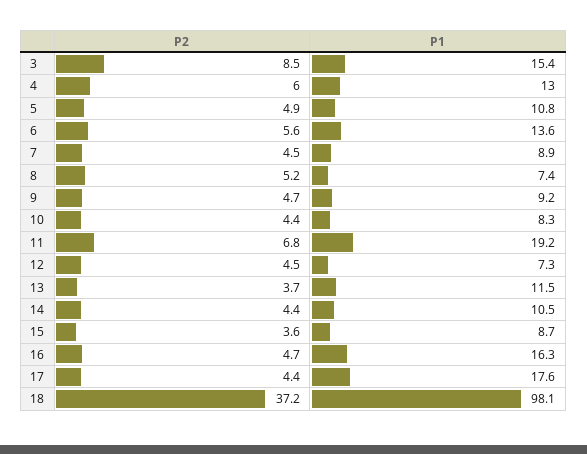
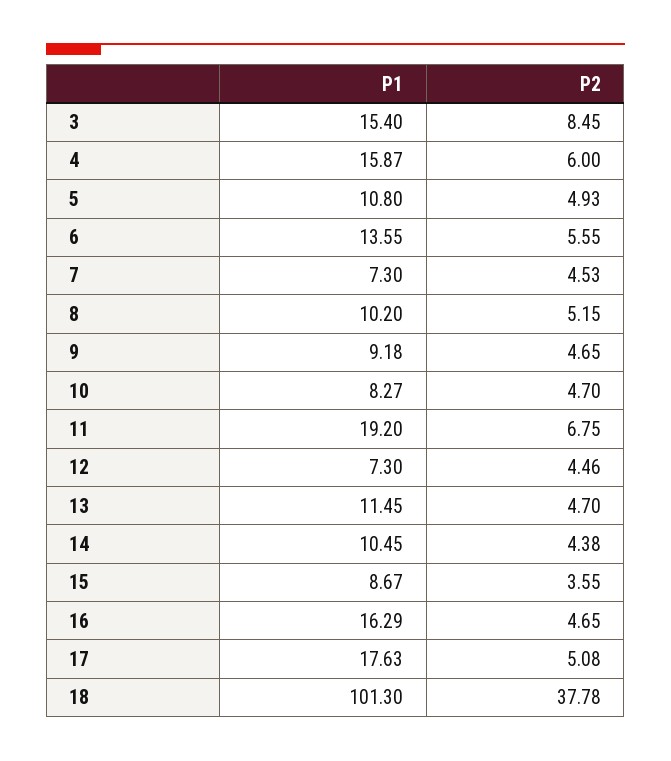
  {
    "P2": {
      "3": 8.45,
      "4": 6,
      "5": 4.93,
      "6": 5.55,
      "7": 4.53,
      "8": 5.15,
      "9": 4.65,
-     "10": 4.4,
+     "10": 4.7,
      "11": 6.75,
      "12": 4.46,
-     "13": 3.7,
+     "13": 4.7,
      "14": 4.38,
      "15": 3.55,
      "16": 4.65,
-     "17": 4.4,
+     "17": 5.08,
-     "18": 37.2
+     "18": 37.78
    },
    "P1": {
      "3": 15.4,
-     "4": 13,
+     "4": 15.87,
      "5": 10.8,
      "6": 13.55,
-     "7": 8.9,
+     "7": 7.3,
-     "8": 7.4,
+     "8": 10.2,
      "9": 9.18,
      "10": 8.27,
      "11": 19.2,
      "12": 7.3,
      "13": 11.45,
      "14": 10.45,
      "15": 8.67,
      "16": 16.29,
      "17": 17.63,
-     "18": 98.1
+     "18": 101.3
    }
  }

